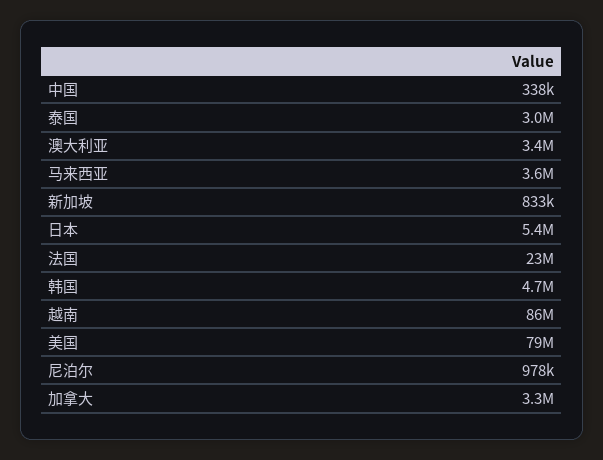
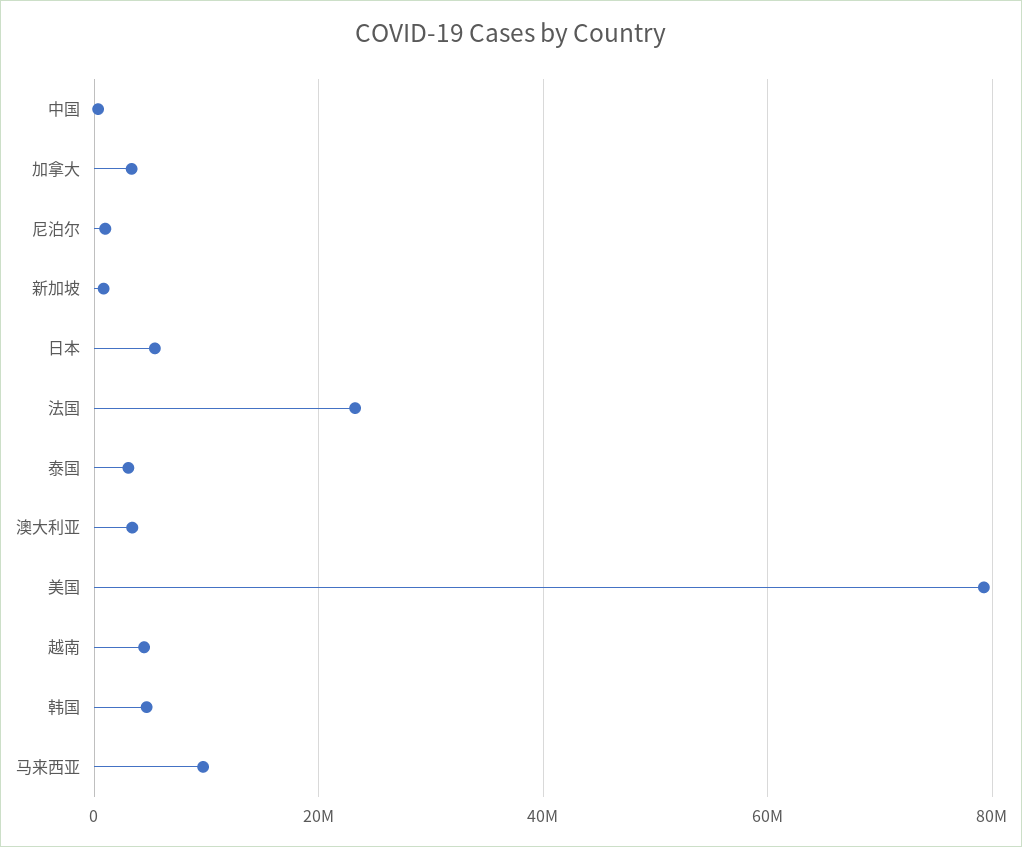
  {
    "中国": 338000,
    "泰国": 3000000,
    "澳大利亚": 3400000,
-   "马来西亚": 3600000,
+   "马来西亚": 10000000,
    "新加坡": 833000,
    "日本": 5400000,
    "法国": 23000000,
    "韩国": 4700000,
-   "越南": 86000000,
+   "越南": 4000000,
    "美国": 79000000,
    "尼泊尔": 978000,
    "加拿大": 3300000
  }

